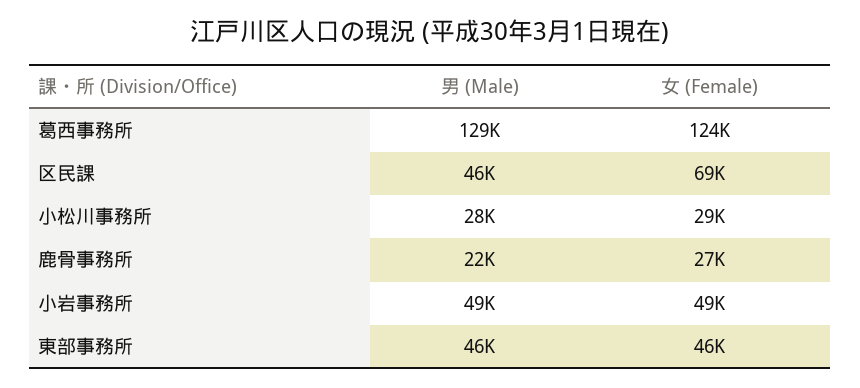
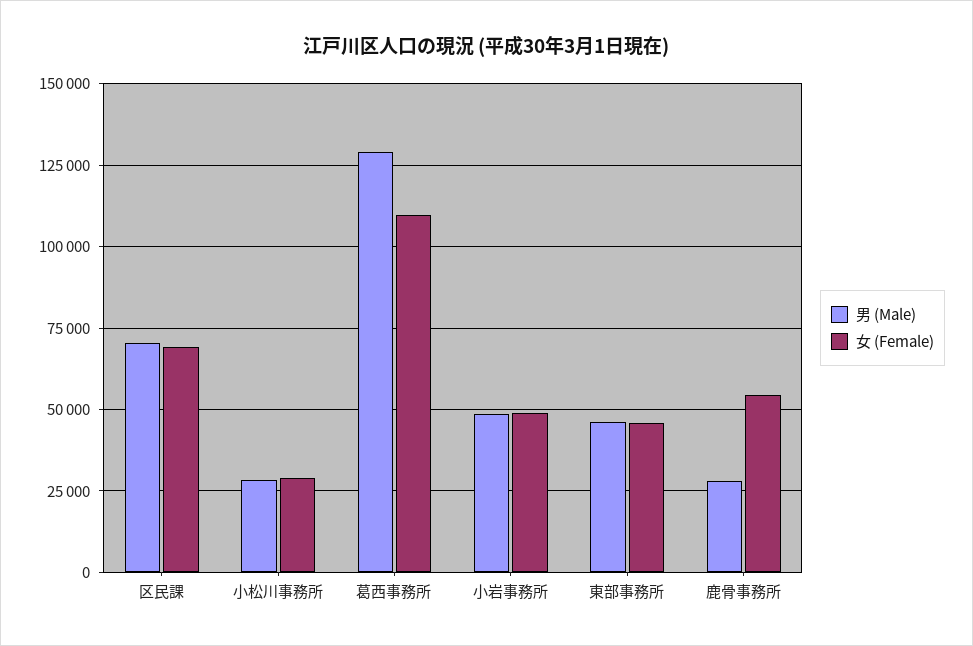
  {
    "男 (Male)": {
      "葛西事務所": 129000,
-     "区民課": 46000,
+     "区民課": 70000,
      "小松川事務所": 28000,
-     "鹿骨事務所": 22000,
+     "鹿骨事務所": 27500,
      "小岩事務所": 49000,
      "東部事務所": 46000
    },
    "女 (Female)": {
-     "葛西事務所": 124000,
+     "葛西事務所": 110000,
      "区民課": 69000,
      "小松川事務所": 29000,
-     "鹿骨事務所": 27000,
+     "鹿骨事務所": 55000,
      "小岩事務所": 49000,
      "東部事務所": 46000
    }
  }

